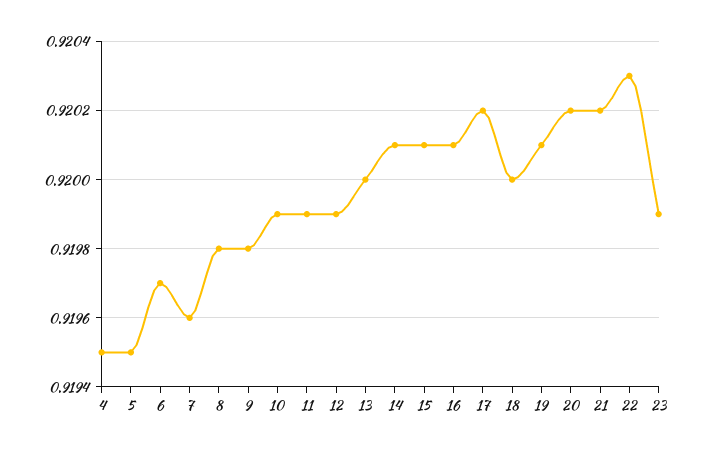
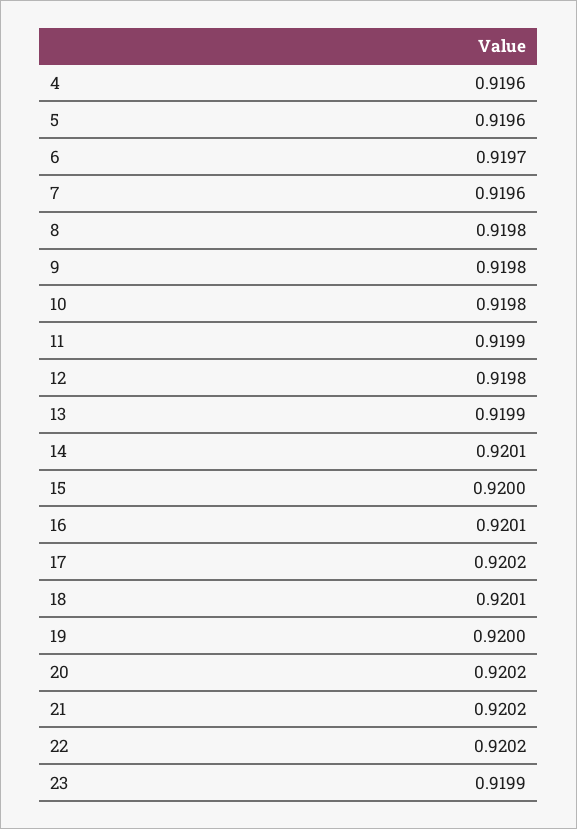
  {
-   "4": 0.9195,
+   "4": 0.9196,
-   "5": 0.9195,
+   "5": 0.9196,
    "6": 0.9197,
    "7": 0.9196,
    "8": 0.9198,
    "9": 0.9198,
-   "10": 0.9199,
+   "10": 0.9198,
    "11": 0.9199,
-   "12": 0.9199,
+   "12": 0.9198,
-   "13": 0.92,
+   "13": 0.9199,
    "14": 0.9201,
-   "15": 0.9201,
+   "15": 0.92,
    "16": 0.9201,
    "17": 0.9202,
-   "18": 0.92,
+   "18": 0.9201,
-   "19": 0.9201,
+   "19": 0.92,
    "20": 0.9202,
    "21": 0.9202,
-   "22": 0.9203,
+   "22": 0.9202,
    "23": 0.9199
  }

